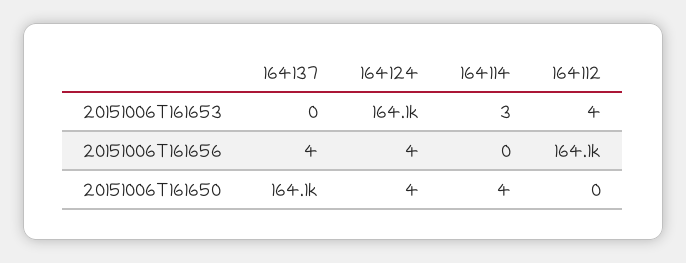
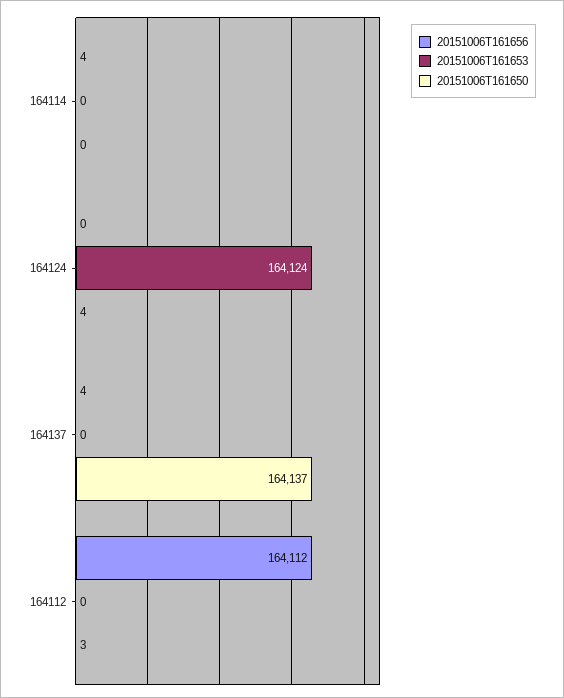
  {
    "20151006T161653": {
      "164137": 0,
      "164124": 164124,
-     "164114": 3,
+     "164114": 0,
-     "164112": 4
+     "164112": 0
    },
    "20151006T161656": {
      "164137": 4,
-     "164124": 4,
+     "164124": 0,
-     "164114": 0,
+     "164114": 4,
      "164112": 164112
    },
    "20151006T161650": {
      "164137": 164137,
      "164124": 4,
-     "164114": 4,
+     "164114": 0,
-     "164112": 0
+     "164112": 3
    }
  }

